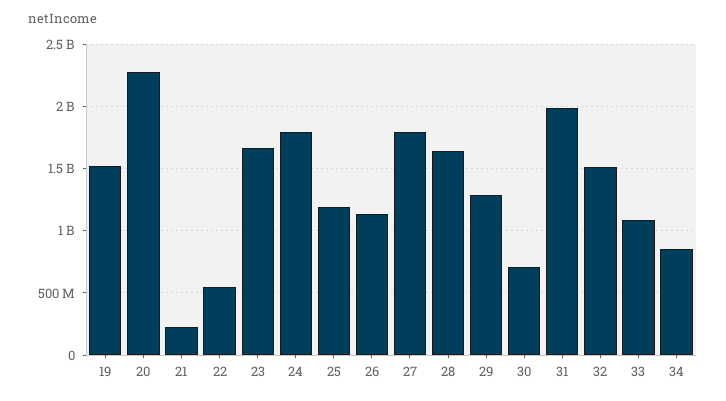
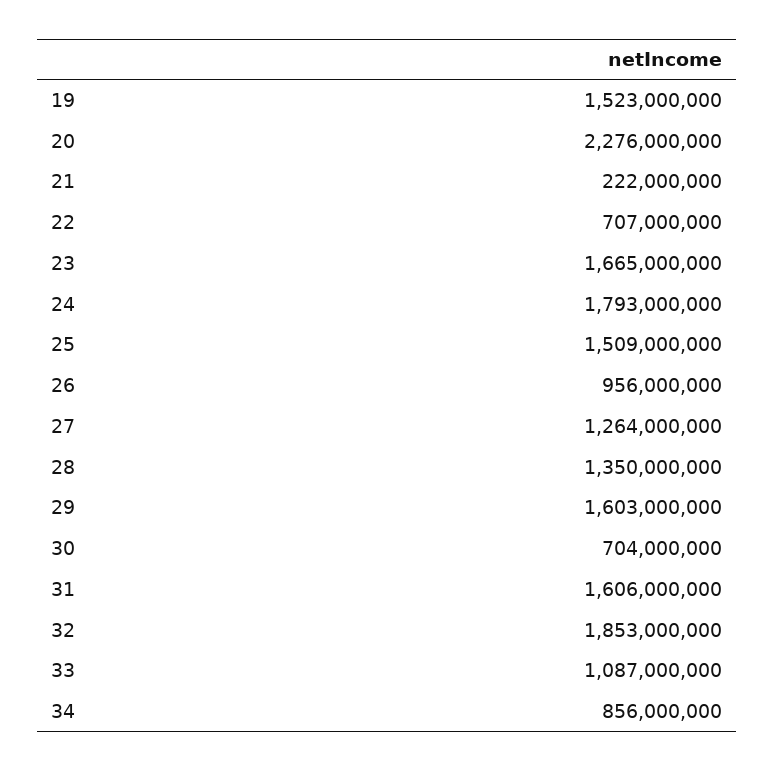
  {
    "19": 1523000000,
    "20": 2276000000,
    "21": 222000000,
-   "22": 550000000,
+   "22": 707000000,
    "23": 1665000000,
    "24": 1793000000,
-   "25": 1200000000,
+   "25": 1509000000,
-   "26": 1150000000,
+   "26": 956000000,
-   "27": 1800000000,
+   "27": 1264000000,
-   "28": 1650000000,
+   "28": 1350000000,
-   "29": 1300000000,
+   "29": 1603000000,
    "30": 704000000,
-   "31": 2000000000,
+   "31": 1606000000,
-   "32": 1500000000,
+   "32": 1853000000,
    "33": 1087000000,
    "34": 856000000
  }

